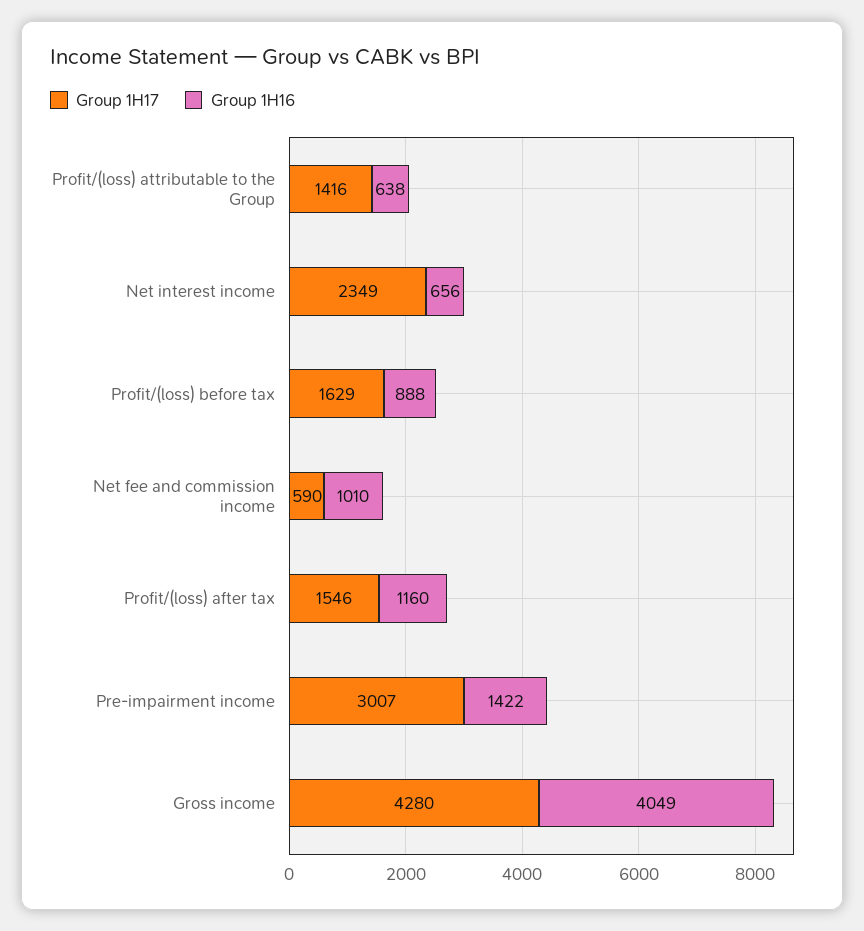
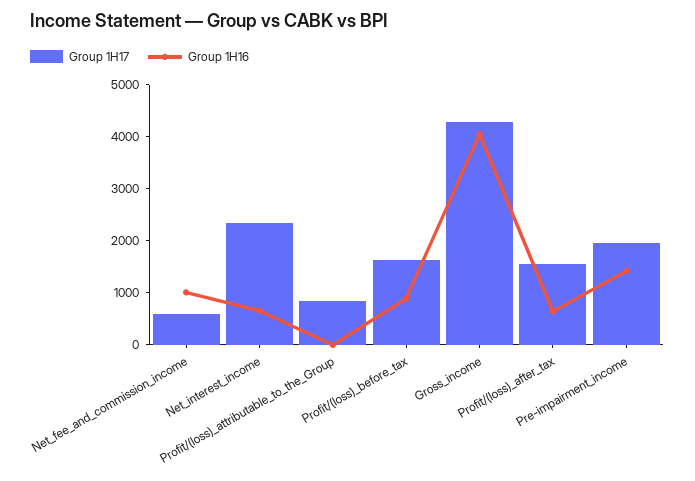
  {
    "Group 1H17": {
-     "Profit/(loss) attributable to the Group": 1416,
+     "Profit/(loss) attributable to the Group": 800,
      "Net interest income": 2349,
      "Profit/(loss) before tax": 1629,
      "Net fee and commission income": 590,
      "Profit/(loss) after tax": 1546,
-     "Pre-impairment income": 3007,
+     "Pre-impairment income": 2000,
      "Gross income": 4280
    },
    "Group 1H16": {
-     "Profit/(loss) attributable to the Group": 638,
+     "Profit/(loss) attributable to the Group": 0,
      "Net interest income": 656,
      "Profit/(loss) before tax": 888,
      "Net fee and commission income": 1010,
-     "Profit/(loss) after tax": 1160,
+     "Profit/(loss) after tax": 600,
      "Pre-impairment income": 1422,
      "Gross income": 4049
    }
  }

